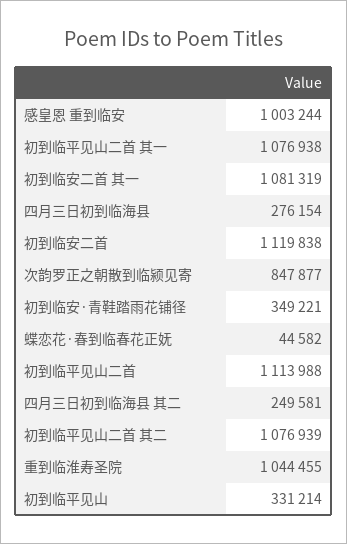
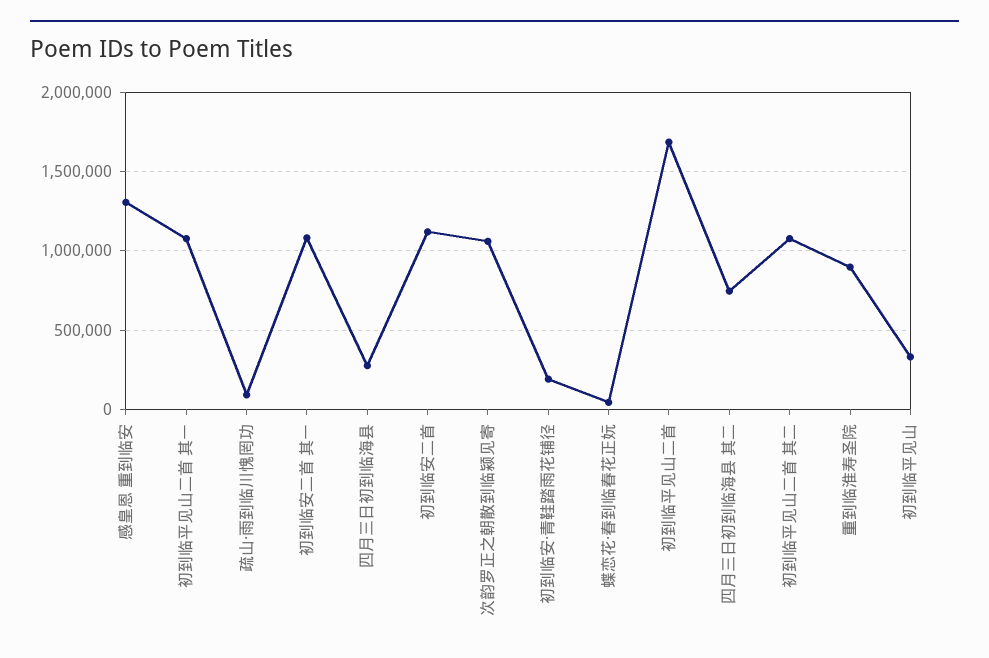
  {
-   "感皇恩 重到临安": 1003244,
+   "感皇恩 重到临安": 1300000,
    "初到临平见山二首 其一": 1076938,
    "初到临安二首 其一": 1081319,
    "四月三日初到临海县": 276154,
    "初到临安二首": 1119838,
-   "次韵罗正之朝散到临颍见寄": 847877,
+   "次韵罗正之朝散到临颍见寄": 1050000,
-   "初到临安·青鞋踏雨花铺径": 349221,
+   "初到临安·青鞋踏雨花铺径": 200000,
    "蝶恋花·春到临春花正妩": 44582,
-   "初到临平见山二首": 1113988,
+   "初到临平见山二首": 1700000,
-   "四月三日初到临海县 其二": 249581,
+   "四月三日初到临海县 其二": 750000,
    "初到临平见山二首 其二": 1076939,
-   "重到临淮寿圣院": 1044455,
+   "重到临淮寿圣院": 900000,
-   "初到临平见山": 331214
+   "初到临平见山": 331214,
+   "疏山·雨到临川愧罔功": 100000
  }

